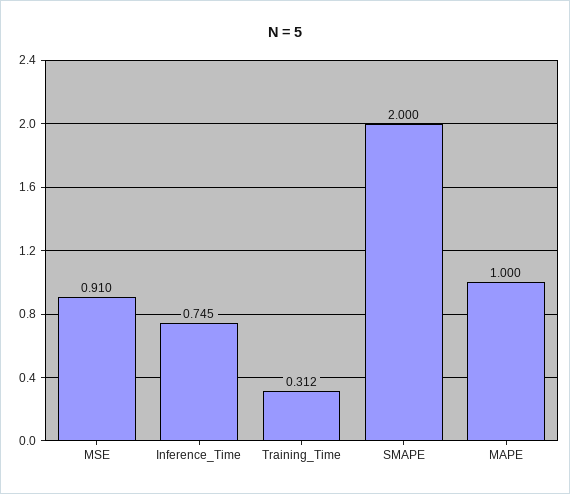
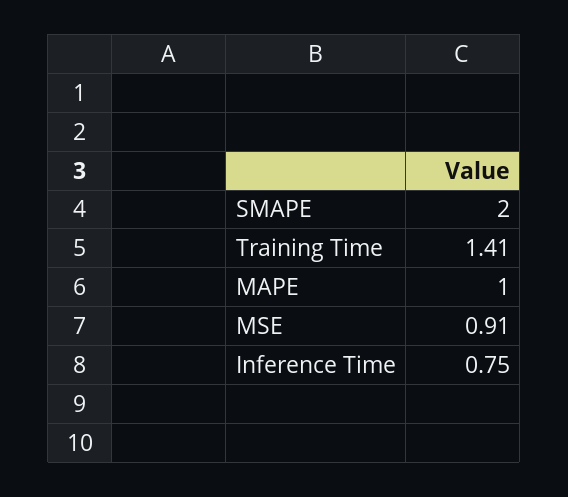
  {
    "MSE": 0.91,
    "Inference_Time": 0.745,
-   "Training_Time": 0.312,
+   "Training_Time": 1.41,
    "SMAPE": 2,
    "MAPE": 1
  }

